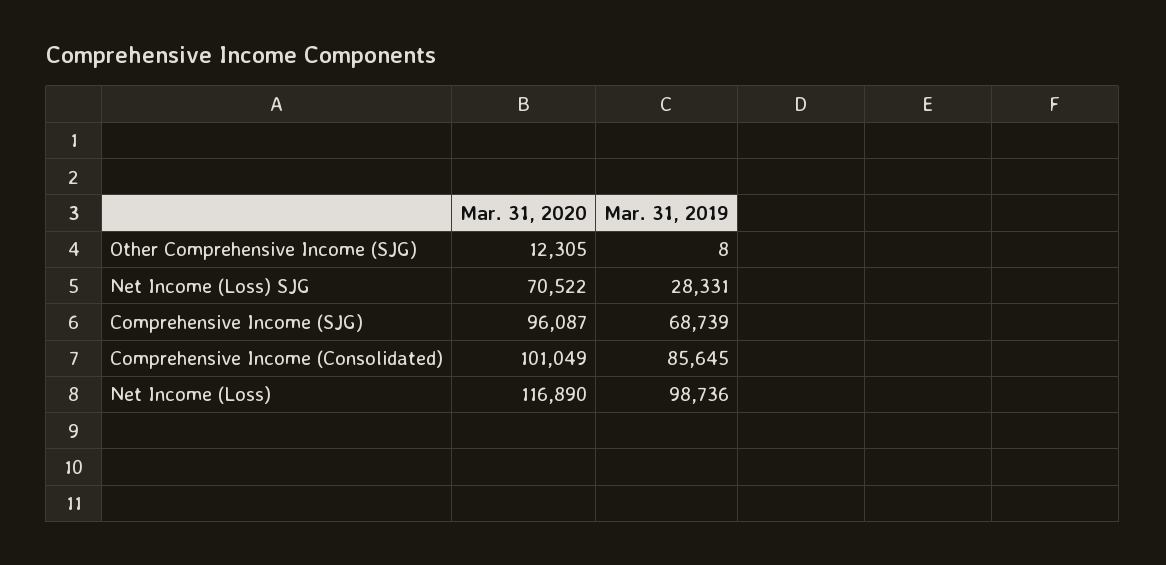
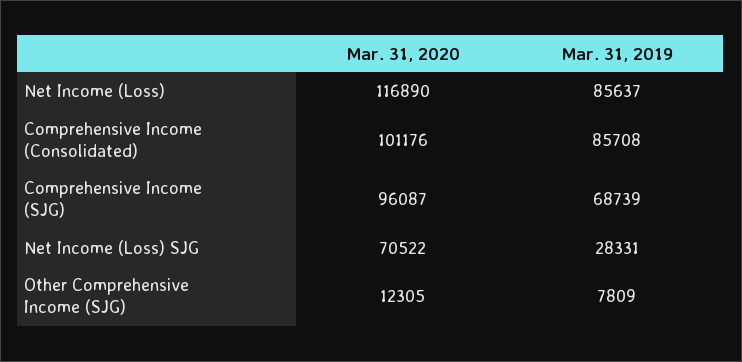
  {
    "Mar. 31, 2020": {
      "Other Comprehensive Income (SJG)": 12305,
      "Net Income (Loss) SJG": 70522,
      "Comprehensive Income (SJG)": 96087,
-     "Comprehensive Income (Consolidated)": 101049,
+     "Comprehensive Income (Consolidated)": 101176,
      "Net Income (Loss)": 116890
    },
    "Mar. 31, 2019": {
-     "Other Comprehensive Income (SJG)": 8,
+     "Other Comprehensive Income (SJG)": 7809,
      "Net Income (Loss) SJG": 28331,
      "Comprehensive Income (SJG)": 68739,
-     "Comprehensive Income (Consolidated)": 85645,
+     "Comprehensive Income (Consolidated)": 85708,
-     "Net Income (Loss)": 98736
+     "Net Income (Loss)": 85637
    }
  }

